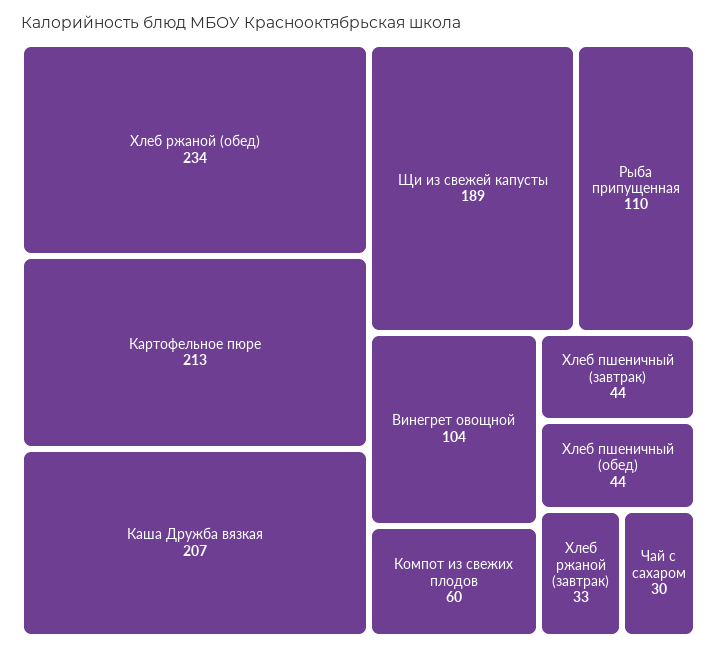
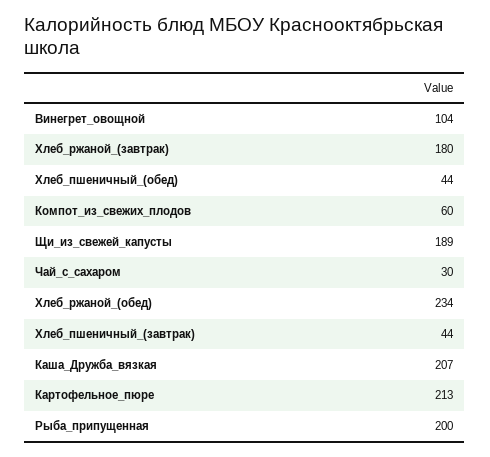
  {
    "Хлеб ржаной (обед)": 234,
    "Картофельное пюре": 213,
    "Каша Дружба вязкая": 207,
    "Щи из свежей капусты": 189,
-   "Рыба припущенная": 110,
+   "Рыба припущенная": 200,
    "Винегрет овощной": 104,
    "Компот из свежих плодов": 60,
    "Хлеб пшеничный (завтрак)": 44,
    "Хлеб пшеничный (обед)": 44,
-   "Хлеб ржаной (завтрак)": 33,
+   "Хлеб ржаной (завтрак)": 180,
    "Чай с сахаром": 30
  }

